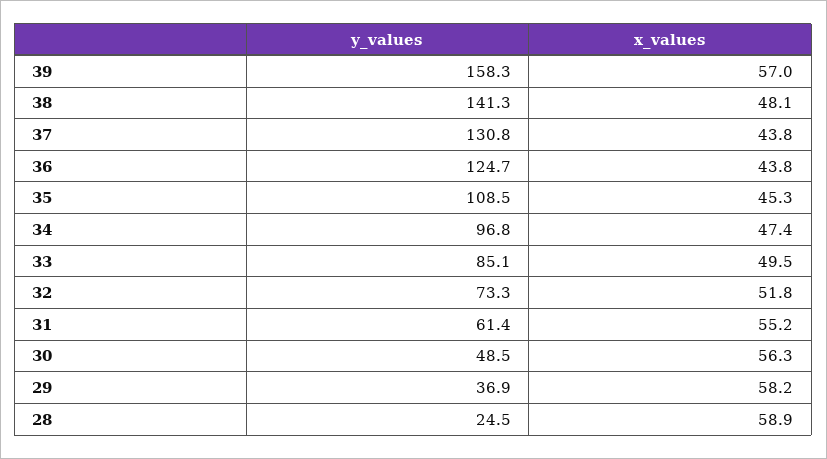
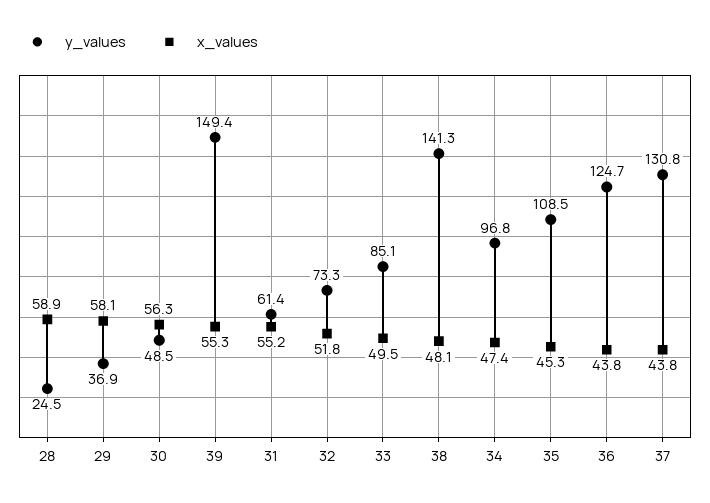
  {
    "y_values": {
-     "39": 158.3,
+     "39": 149.4,
      "38": 141.3,
      "37": 130.8,
      "36": 124.7,
      "35": 108.5,
      "34": 96.8,
      "33": 85.1,
      "32": 73.3,
      "31": 61.4,
      "30": 48.5,
      "29": 36.9,
      "28": 24.5
    },
    "x_values": {
-     "39": 57,
+     "39": 55.3,
      "38": 48.1,
      "37": 43.8,
      "36": 43.8,
      "35": 45.3,
      "34": 47.4,
      "33": 49.5,
      "32": 51.8,
      "31": 55.2,
      "30": 56.3,
-     "29": 58.2,
+     "29": 58.1,
      "28": 58.9
    }
  }

